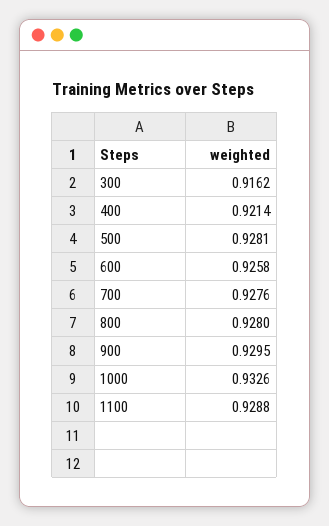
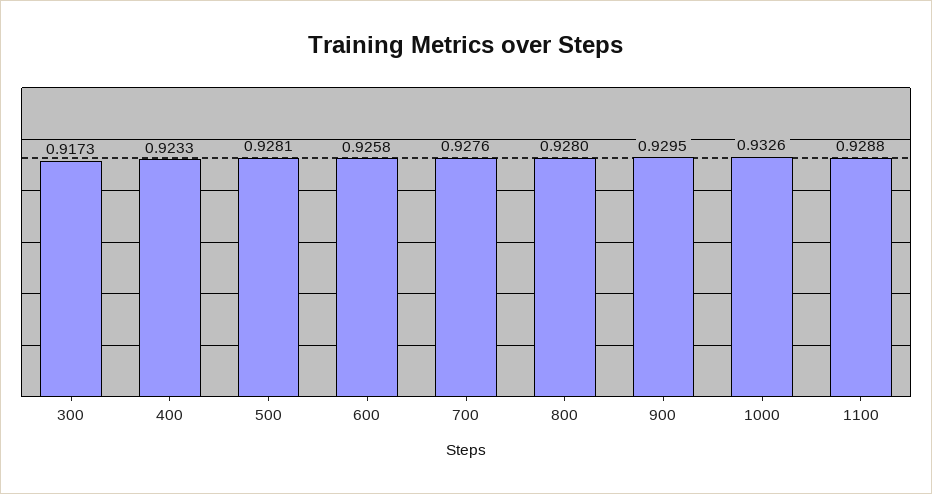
  {
-   "300": 0.9162,
+   "300": 0.9173,
-   "400": 0.9214,
+   "400": 0.9233,
    "500": 0.9281,
    "600": 0.9258,
    "700": 0.9276,
    "800": 0.928,
    "900": 0.9295,
    "1000": 0.9326,
    "1100": 0.9288
  }

